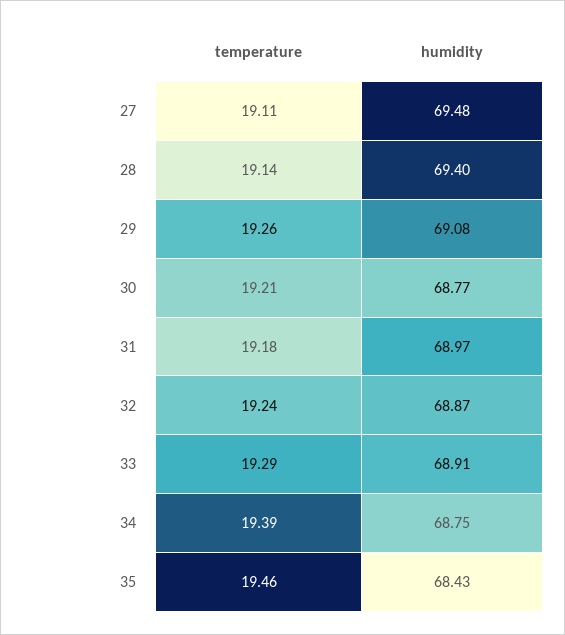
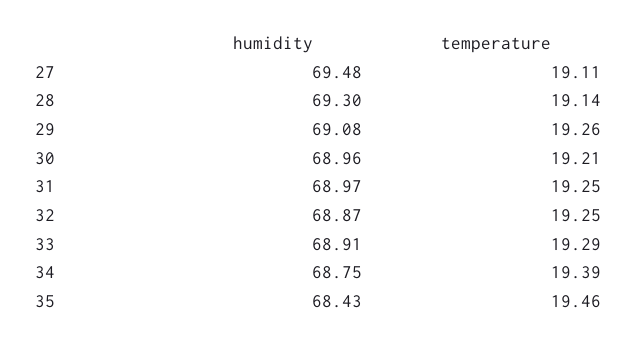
  {
    "temperature": {
      "27": 19.11,
      "28": 19.14,
      "29": 19.26,
      "30": 19.21,
-     "31": 19.18,
+     "31": 19.25,
-     "32": 19.24,
+     "32": 19.25,
      "33": 19.29,
      "34": 19.39,
      "35": 19.46
    },
    "humidity": {
      "27": 69.48,
-     "28": 69.4,
+     "28": 69.3,
      "29": 69.08,
-     "30": 68.77,
+     "30": 68.96,
      "31": 68.97,
      "32": 68.87,
      "33": 68.91,
      "34": 68.75,
      "35": 68.43
    }
  }

